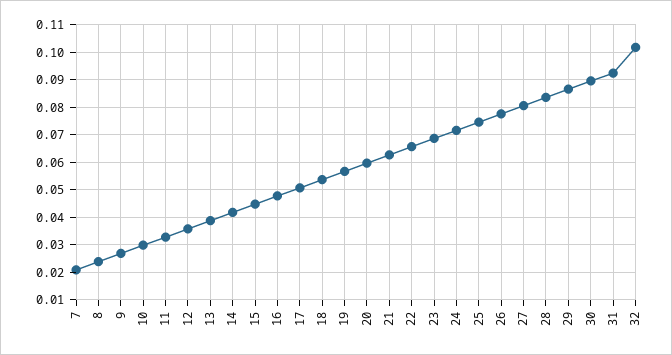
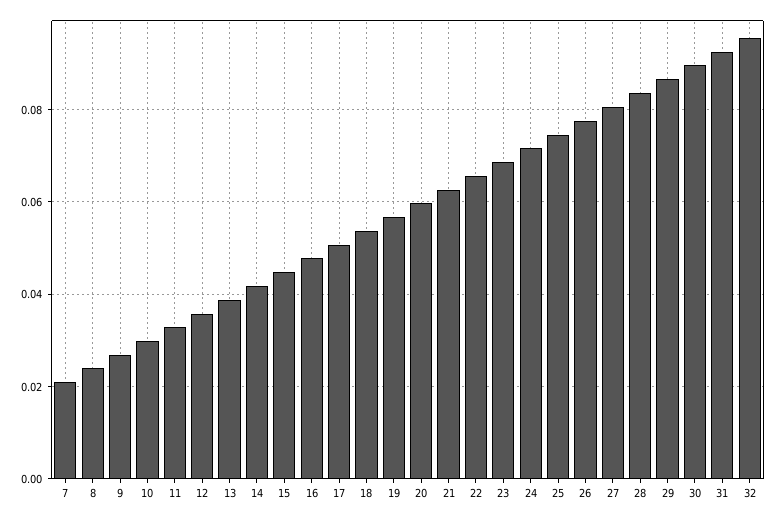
  {
    "7": 0.02,
    "8": 0.024,
    "9": 0.026,
    "10": 0.03,
    "11": 0.032,
    "12": 0.036,
    "13": 0.038,
    "14": 0.042,
    "15": 0.044,
    "16": 0.048,
    "17": 0.05,
    "18": 0.054,
    "19": 0.056,
    "20": 0.06,
    "21": 0.062,
    "22": 0.066,
    "23": 0.068,
    "24": 0.072,
    "25": 0.074,
    "26": 0.078,
    "27": 0.08,
    "28": 0.084,
    "29": 0.086,
    "30": 0.09,
    "31": 0.092,
-   "32": 0.1025
+   "32": 0.096
  }

